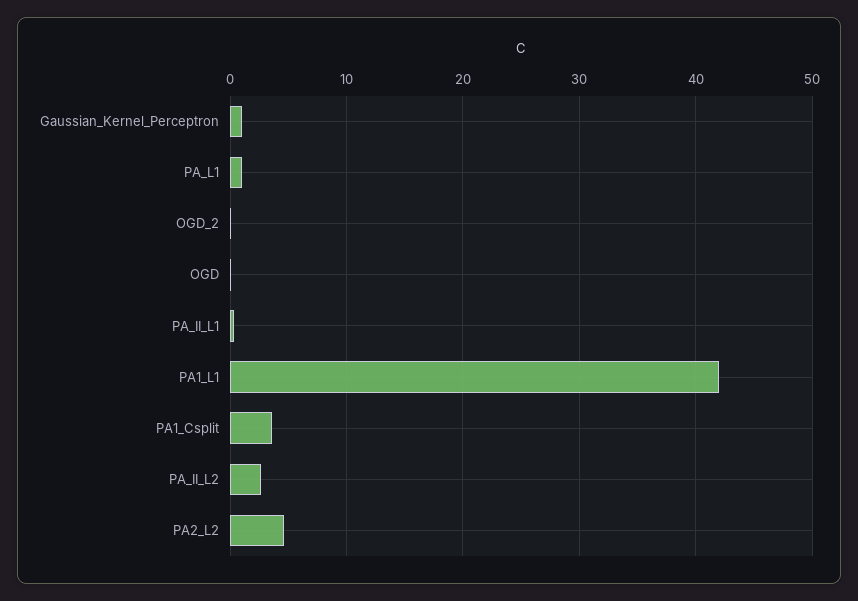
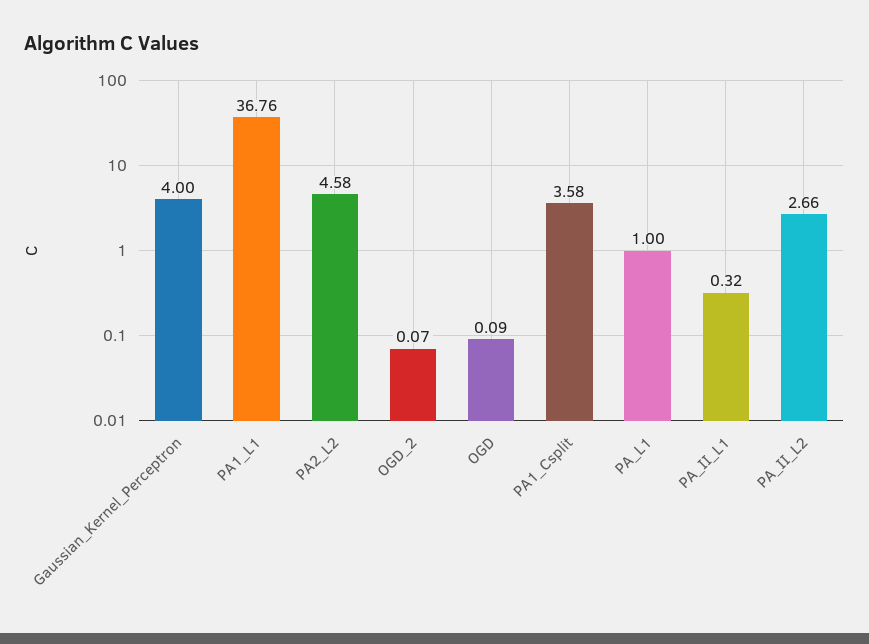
  {
-   "Gaussian_Kernel_Perceptron": 1,
+   "Gaussian_Kernel_Perceptron": 4,
    "PA_L1": 1,
    "OGD_2": 0.07,
    "OGD": 0.09,
    "PA_II_L1": 0.32,
-   "PA1_L1": 42,
+   "PA1_L1": 36.76,
    "PA1_Csplit": 3.58,
    "PA_II_L2": 2.66,
    "PA2_L2": 4.58
  }

